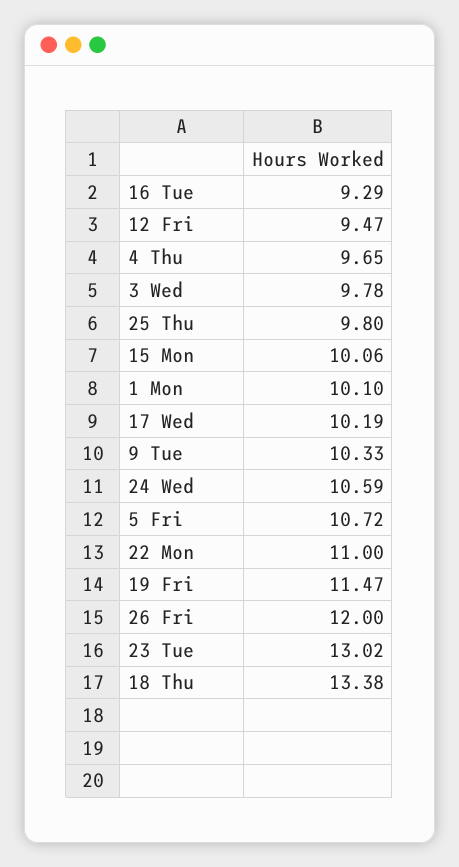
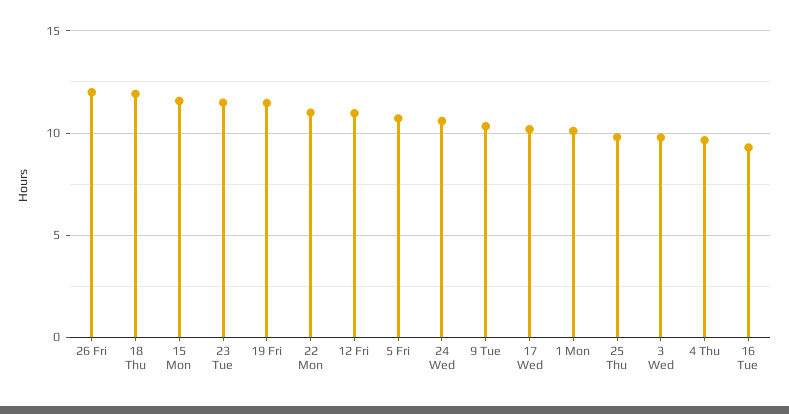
  {
    "16 Tue": 9.29,
-   "12 Fri": 9.47,
+   "12 Fri": 11,
    "4 Thu": 9.65,
    "3 Wed": 9.78,
    "25 Thu": 9.8,
-   "15 Mon": 10.06,
+   "15 Mon": 11.5,
    "1 Mon": 10.1,
    "17 Wed": 10.19,
    "9 Tue": 10.33,
    "24 Wed": 10.59,
    "5 Fri": 10.72,
    "22 Mon": 11,
    "19 Fri": 11.47,
    "26 Fri": 12,
-   "23 Tue": 13.02,
+   "23 Tue": 11.5,
-   "18 Thu": 13.38
+   "18 Thu": 12
  }

